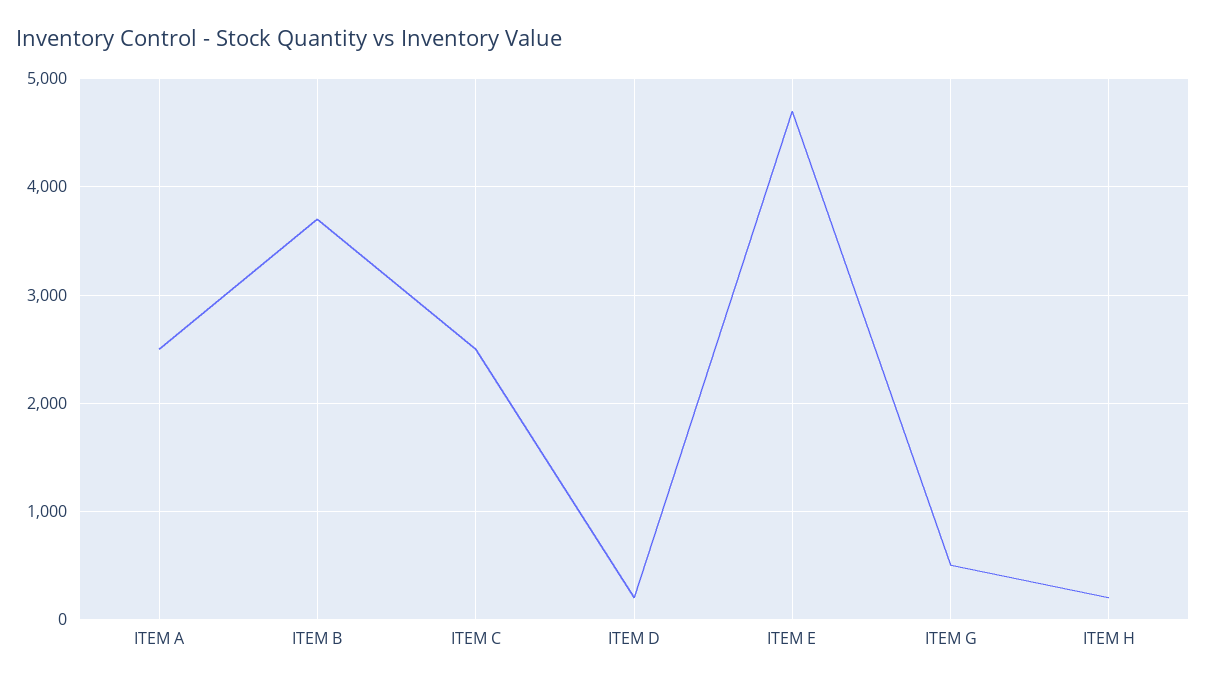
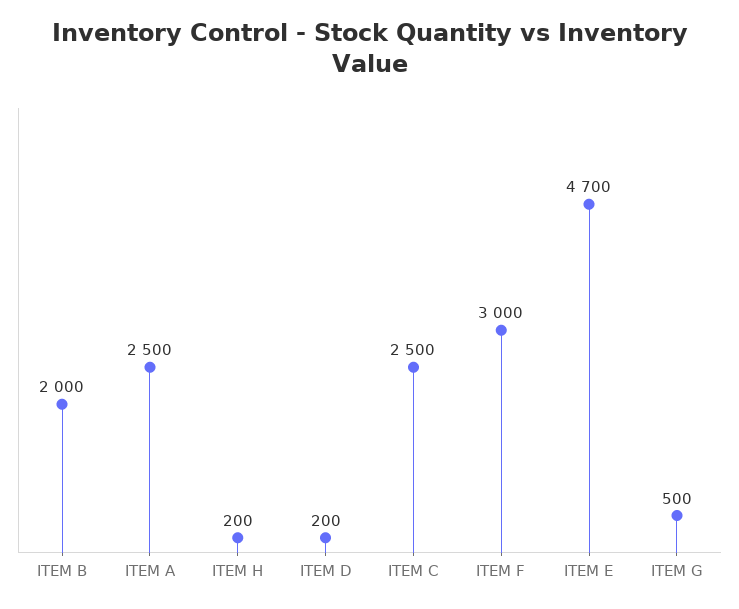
  {
    "ITEM A": 2500,
-   "ITEM B": 3700,
+   "ITEM B": 2000,
    "ITEM C": 2500,
    "ITEM D": 200,
    "ITEM E": 4700,
    "ITEM G": 500,
-   "ITEM H": 200
+   "ITEM H": 200,
+   "ITEM F": 3000
  }

